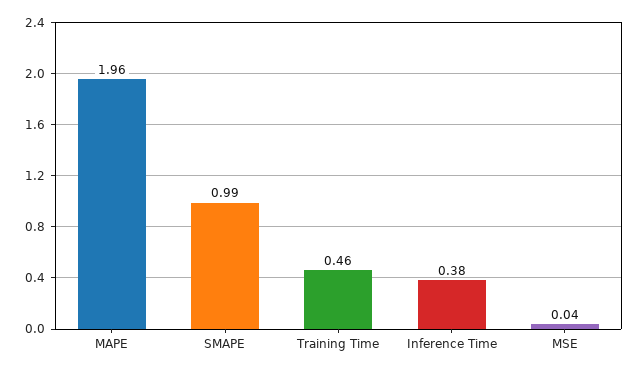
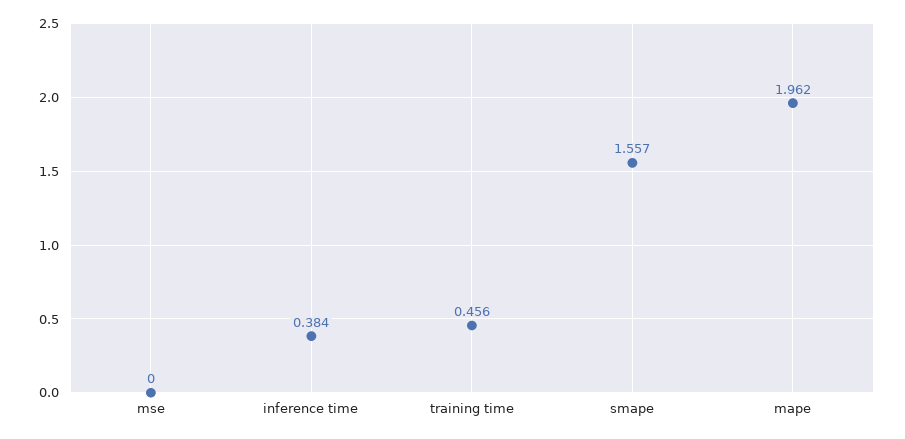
  {
    "MAPE": 1.962,
-   "SMAPE": 0.99,
+   "SMAPE": 1.557,
    "Training Time": 0.456,
    "Inference Time": 0.384,
-   "MSE": 0.04
+   "MSE": 0
  }

